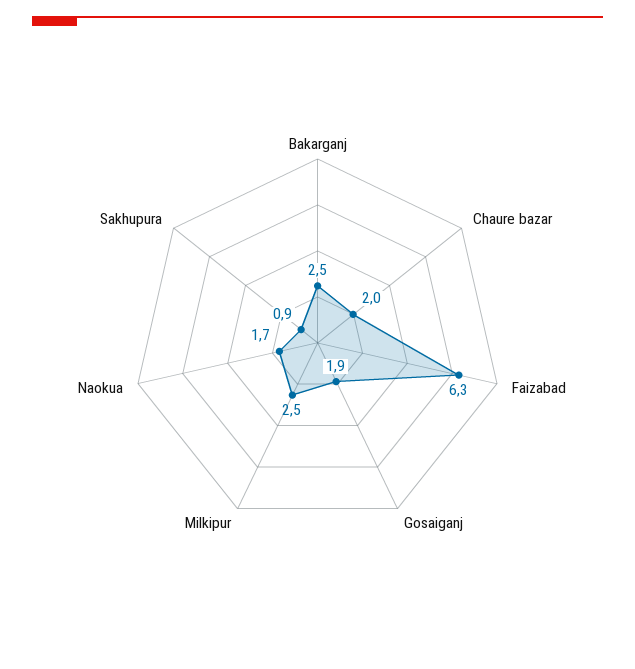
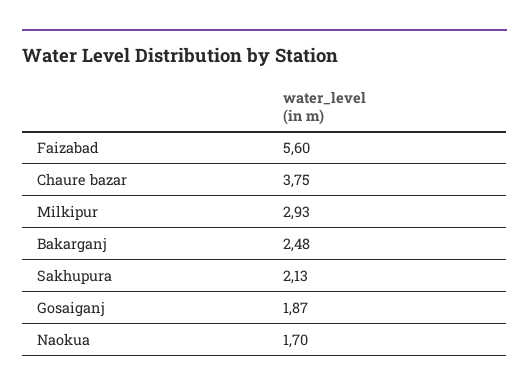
  {
    "Bakarganj": 2.48,
-   "Chaure bazar": 2,
+   "Chaure bazar": 3.75,
-   "Faizabad": 6.3,
+   "Faizabad": 5.6,
    "Gosaiganj": 1.87,
-   "Milkipur": 2.5,
+   "Milkipur": 2.93,
    "Naokua": 1.7,
-   "Sakhupura": 0.9
+   "Sakhupura": 2.13
  }

